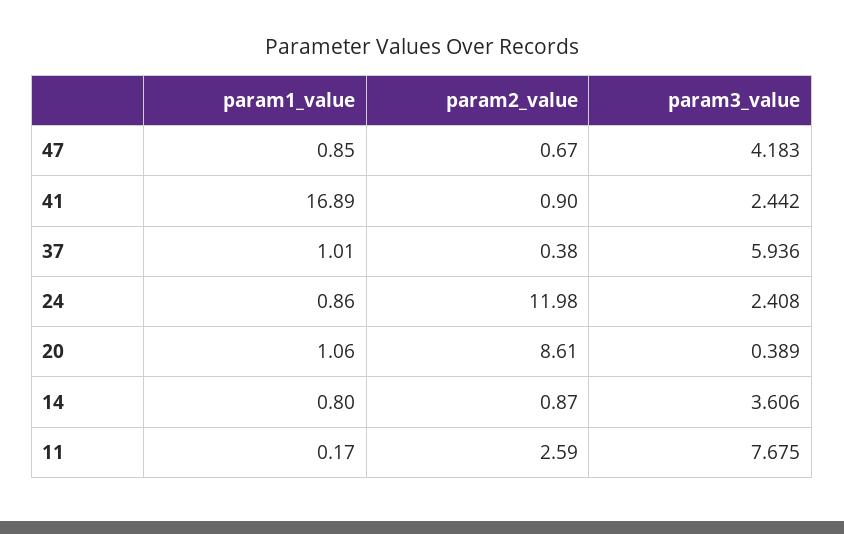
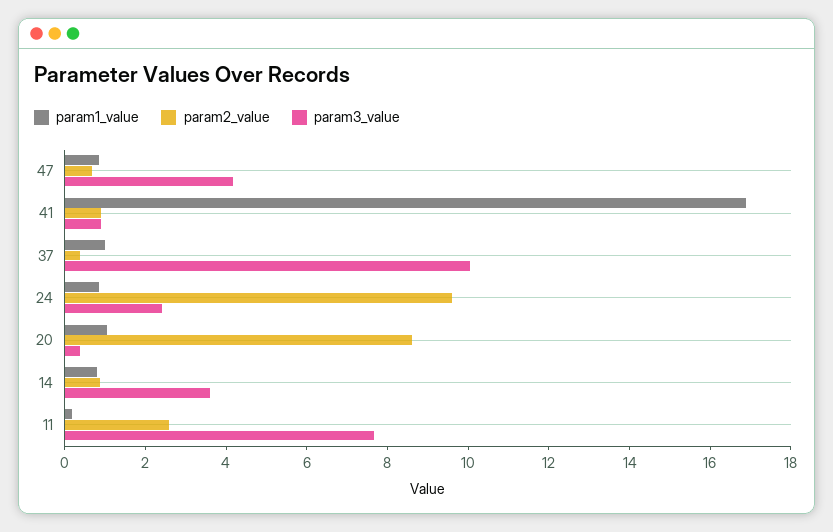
  {
    "param1_value": {
      "47": 0.85,
      "41": 16.89,
      "37": 1.01,
      "24": 0.86,
      "20": 1.06,
      "14": 0.8,
      "11": 0.17
    },
    "param2_value": {
      "47": 0.67,
      "41": 0.9,
      "37": 0.38,
-     "24": 11.98,
+     "24": 9.5,
      "20": 8.61,
      "14": 0.87,
      "11": 2.59
    },
    "param3_value": {
      "47": 4.183,
-     "41": 2.442,
+     "41": 1,
-     "37": 5.936,
+     "37": 10,
      "24": 2.408,
      "20": 0.389,
      "14": 3.606,
      "11": 7.675
    }
  }

